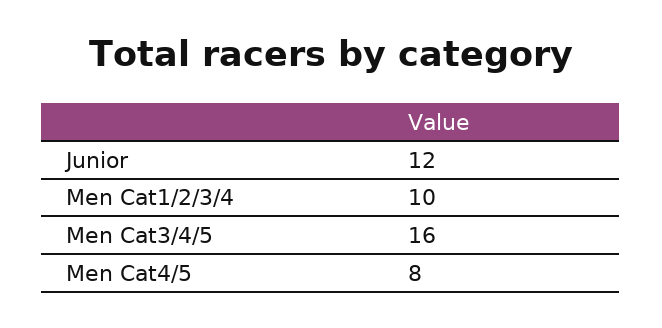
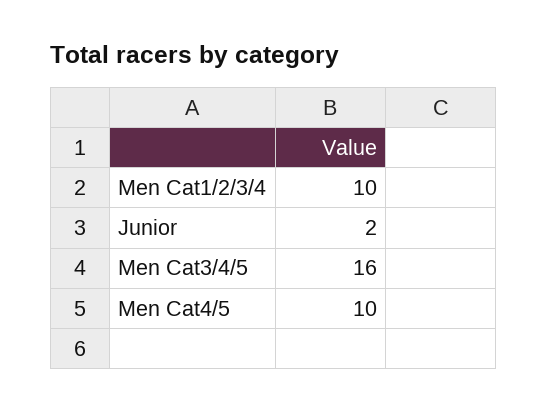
  {
-   "Junior": 12,
+   "Junior": 2,
    "Men Cat1/2/3/4": 10,
    "Men Cat3/4/5": 16,
-   "Men Cat4/5": 8
+   "Men Cat4/5": 10
  }

